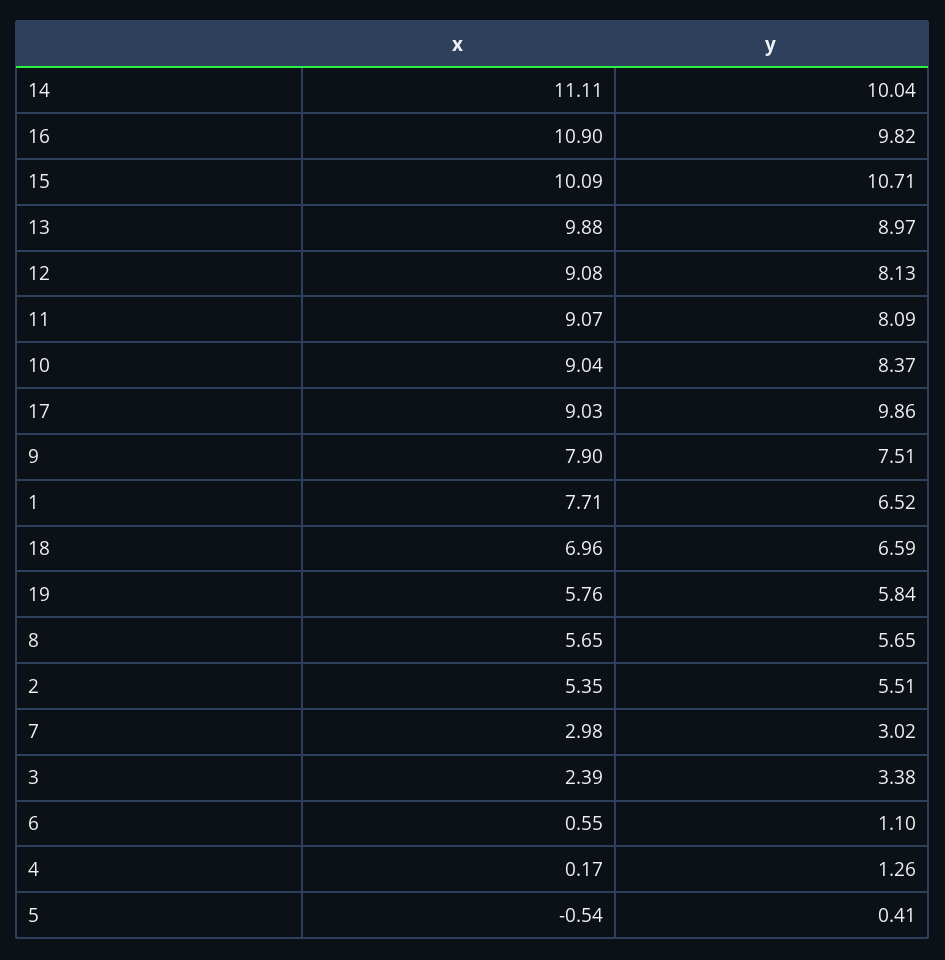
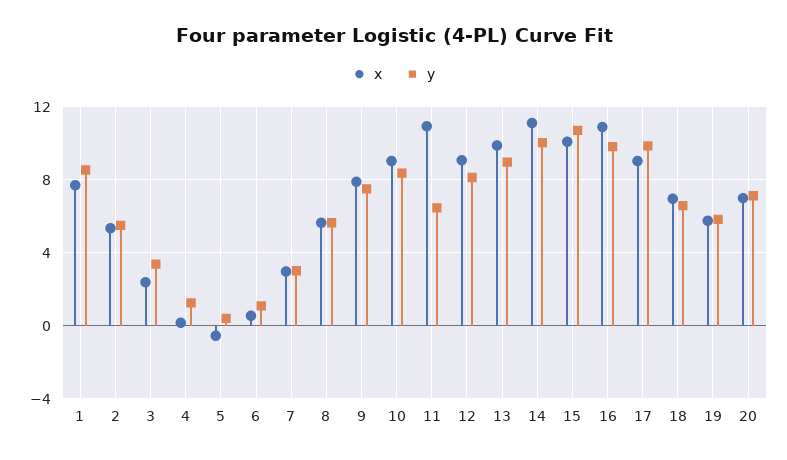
  {
    "x": {
      "14": 11.11,
      "16": 10.9,
      "15": 10.09,
      "13": 9.88,
      "12": 9.08,
-     "11": 9.07,
+     "11": 11,
      "10": 9.04,
      "17": 9.03,
      "9": 7.9,
      "1": 7.71,
      "18": 6.96,
      "19": 5.76,
      "8": 5.65,
      "2": 5.35,
      "7": 2.98,
      "3": 2.39,
      "6": 0.55,
      "4": 0.17,
-     "5": -0.54
+     "5": -0.54,
+     "20": 7
    },
    "y": {
      "14": 10.04,
      "16": 9.82,
      "15": 10.71,
      "13": 8.97,
      "12": 8.13,
-     "11": 8.09,
+     "11": 6.5,
      "10": 8.37,
      "17": 9.86,
      "9": 7.51,
-     "1": 6.52,
+     "1": 8.5,
      "18": 6.59,
      "19": 5.84,
      "8": 5.65,
      "2": 5.51,
      "7": 3.02,
      "3": 3.38,
      "6": 1.1,
      "4": 1.26,
-     "5": 0.41
+     "5": 0.41,
+     "20": 7
    }
  }

